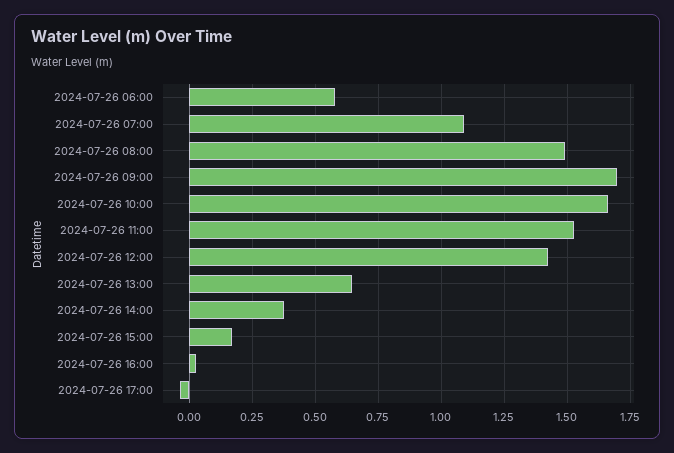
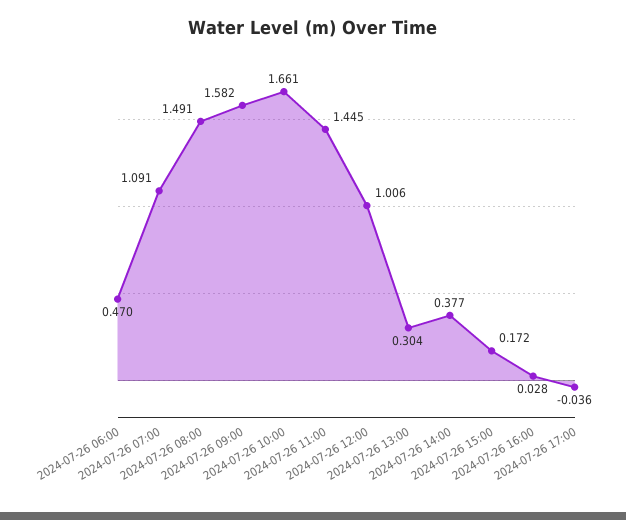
  {
-   "2024-07-26 06:00": 0.575,
+   "2024-07-26 06:00": 0.47,
    "2024-07-26 07:00": 1.091,
    "2024-07-26 08:00": 1.491,
-   "2024-07-26 09:00": 1.7,
+   "2024-07-26 09:00": 1.582,
    "2024-07-26 10:00": 1.661,
-   "2024-07-26 11:00": 1.525,
+   "2024-07-26 11:00": 1.445,
-   "2024-07-26 12:00": 1.425,
+   "2024-07-26 12:00": 1.006,
-   "2024-07-26 13:00": 0.65,
+   "2024-07-26 13:00": 0.304,
    "2024-07-26 14:00": 0.377,
    "2024-07-26 15:00": 0.172,
    "2024-07-26 16:00": 0.028,
    "2024-07-26 17:00": -0.036
  }

